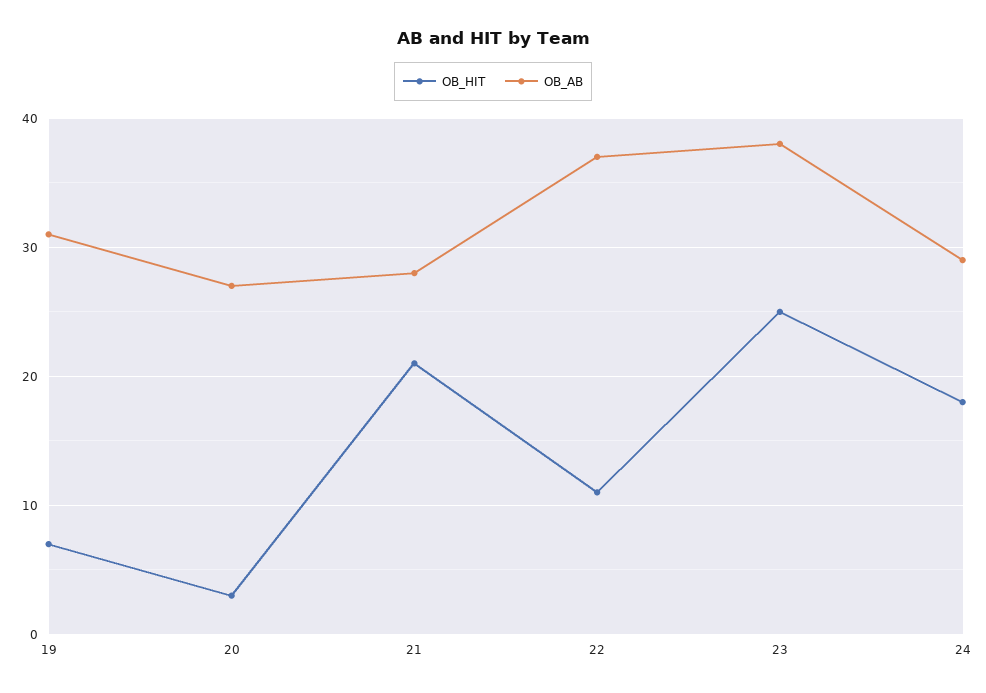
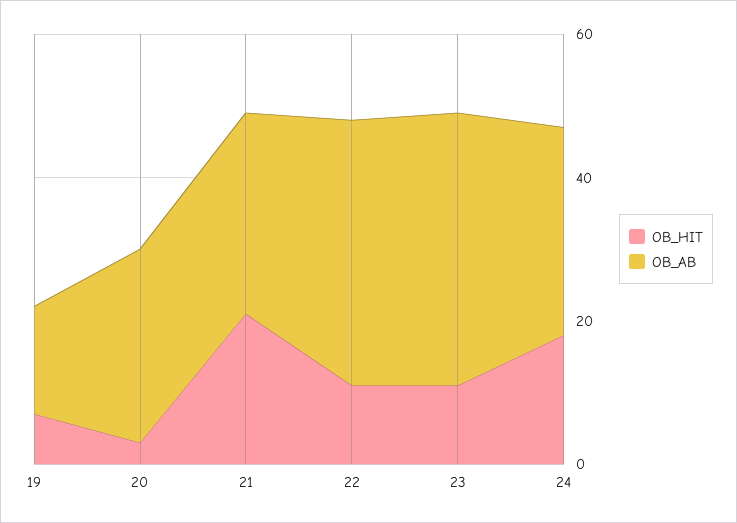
  {
    "OB_HIT": {
      "19": 7,
      "20": 3,
      "21": 21,
      "22": 11,
-     "23": 25,
+     "23": 10,
      "24": 18
    },
    "OB_AB": {
-     "19": 31,
+     "19": 15,
      "20": 27,
      "21": 28,
      "22": 37,
      "23": 38,
      "24": 29
    }
  }

